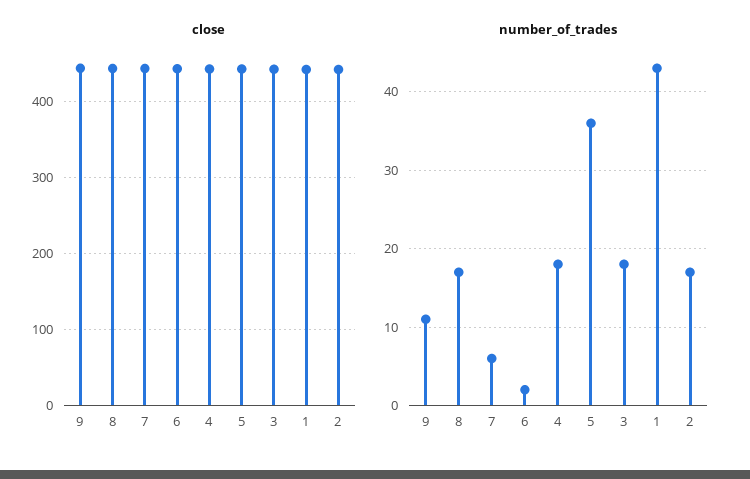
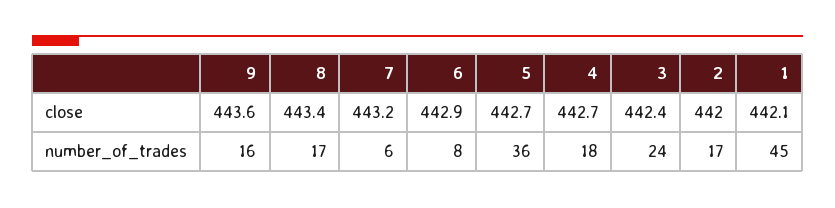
  {
    "close": {
      "9": 443.6,
      "8": 443.4,
      "7": 443.2,
      "6": 442.9,
      "4": 442.7,
      "5": 442.7,
      "3": 442.4,
      "1": 442.1,
      "2": 442
    },
    "number_of_trades": {
-     "9": 11,
+     "9": 16,
      "8": 17,
      "7": 6,
-     "6": 2,
+     "6": 8,
      "4": 18,
      "5": 36,
-     "3": 18,
+     "3": 24,
-     "1": 43,
+     "1": 45,
      "2": 17
    }
  }

